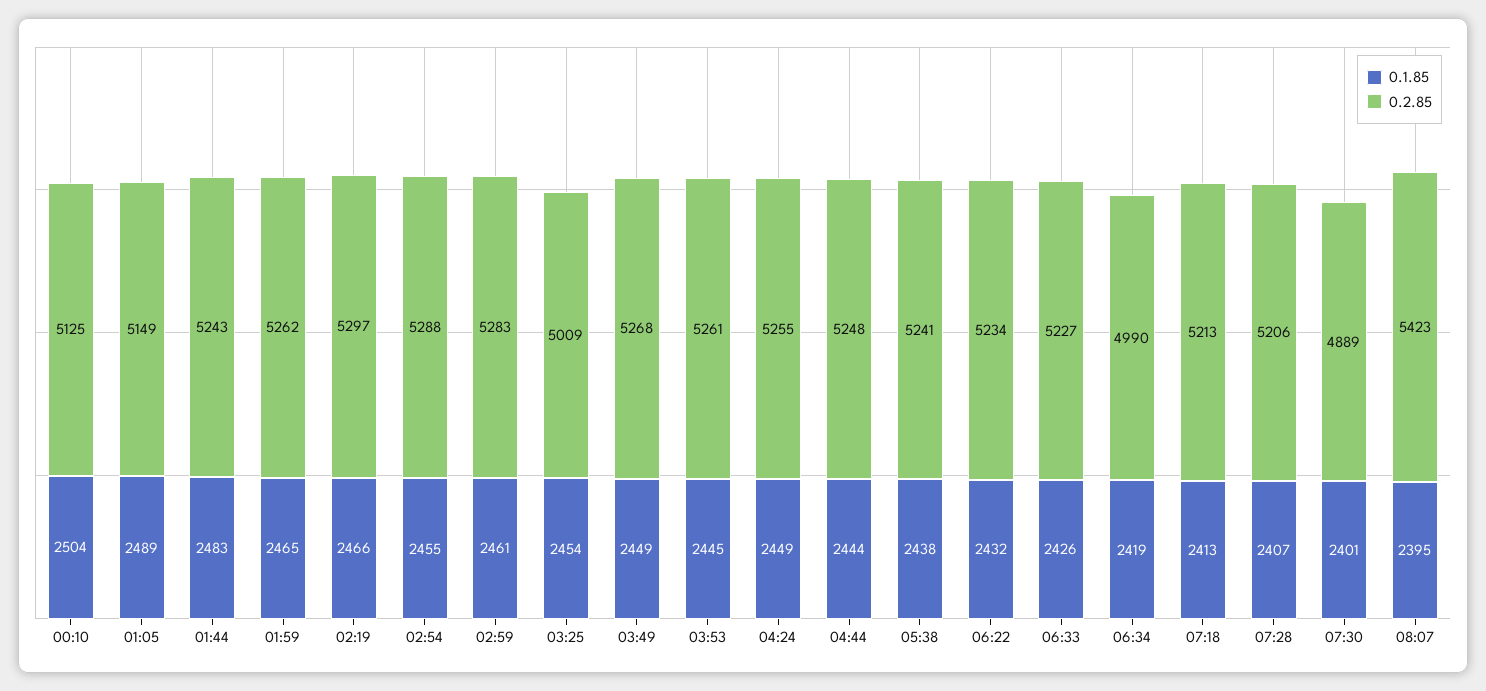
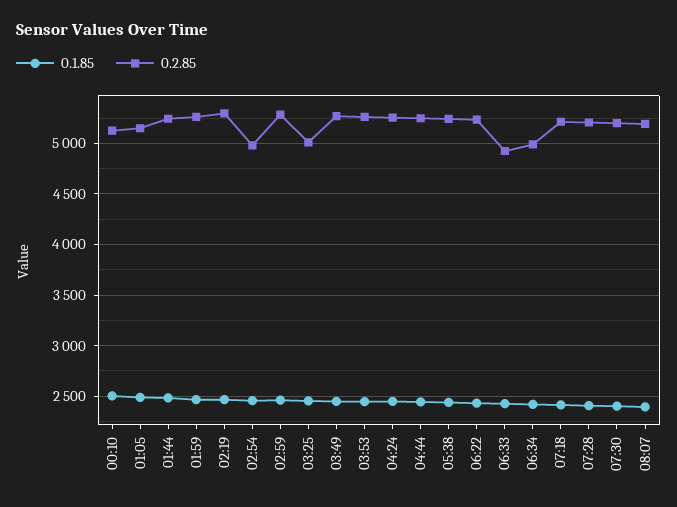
  {
    "0.1.85": {
      "00:10": 2504,
      "01:05": 2489,
      "01:44": 2483,
      "01:59": 2465,
      "02:19": 2466,
      "02:54": 2455,
      "02:59": 2461,
      "03:25": 2454,
      "03:49": 2449,
      "03:53": 2445,
      "04:24": 2449,
      "04:44": 2444,
      "05:38": 2438,
      "06:22": 2432,
      "06:33": 2426,
      "06:34": 2419,
      "07:18": 2413,
      "07:28": 2407,
      "07:30": 2401,
      "08:07": 2395
    },
    "0.2.85": {
      "00:10": 5125,
      "01:05": 5149,
      "01:44": 5243,
      "01:59": 5262,
      "02:19": 5297,
-     "02:54": 5288,
+     "02:54": 5000,
      "02:59": 5283,
      "03:25": 5009,
      "03:49": 5268,
      "03:53": 5261,
      "04:24": 5255,
      "04:44": 5248,
      "05:38": 5241,
      "06:22": 5234,
-     "06:33": 5227,
+     "06:33": 4900,
      "06:34": 4990,
      "07:18": 5213,
      "07:28": 5206,
-     "07:30": 4889,
+     "07:30": 5200,
-     "08:07": 5423
+     "08:07": 5200
    }
  }

